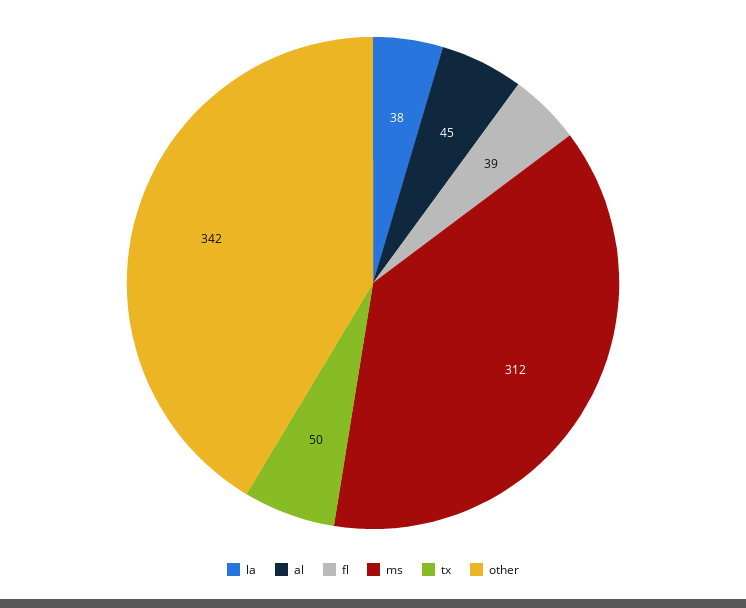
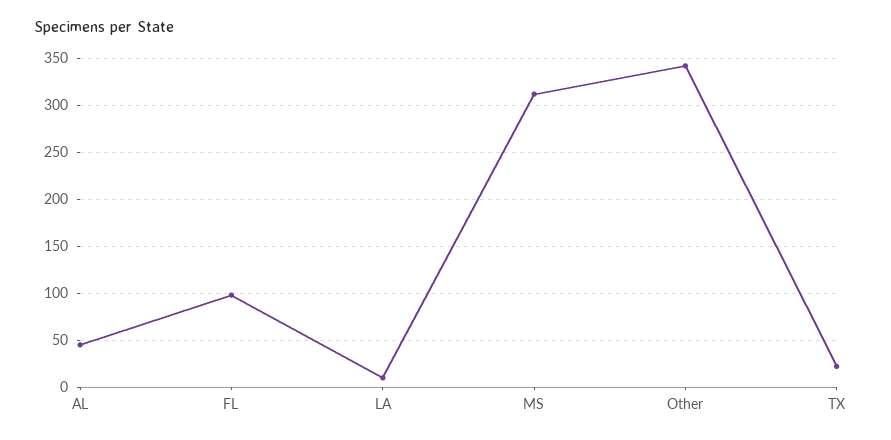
  {
-   "la": 38,
+   "la": 10,
    "al": 45,
-   "fl": 39,
+   "fl": 100,
    "ms": 312,
-   "tx": 50,
+   "tx": 20,
    "other": 342
  }

